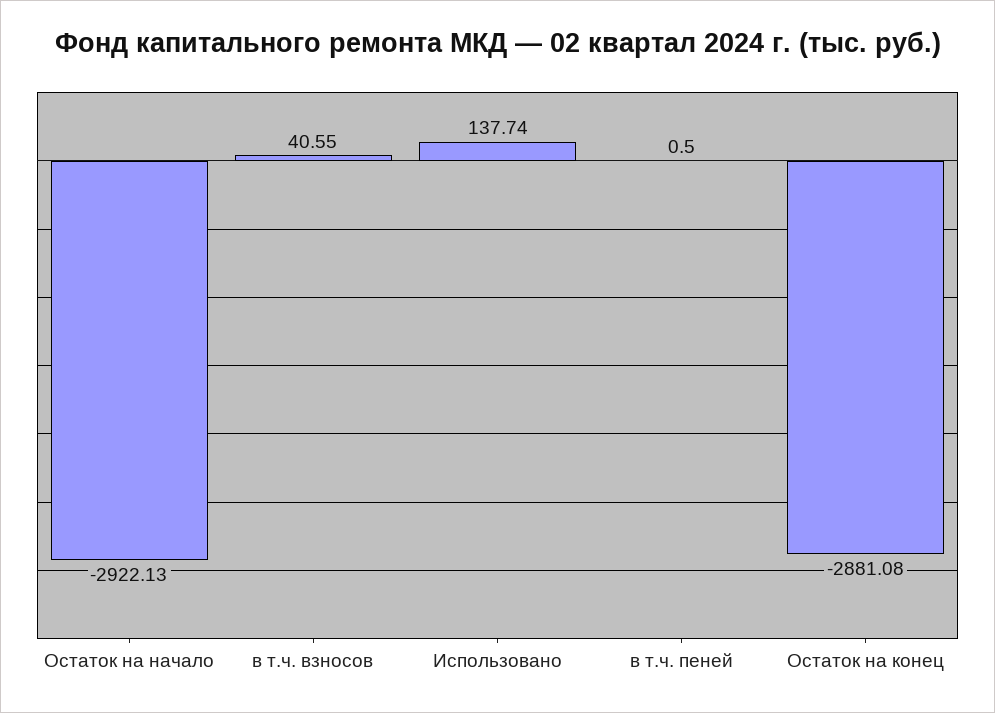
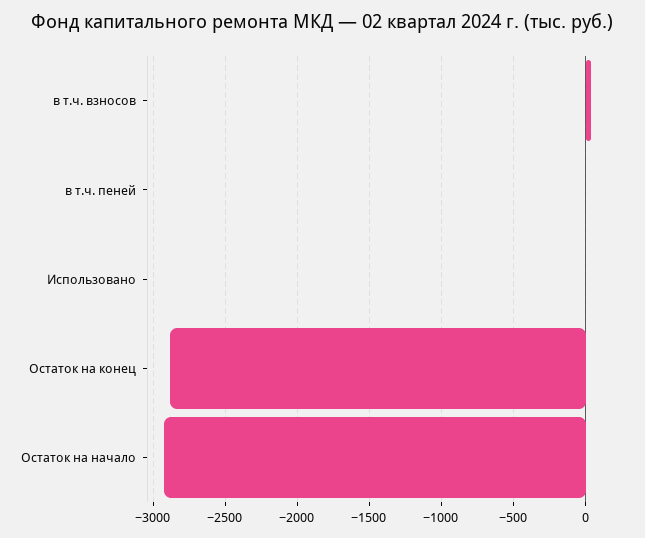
  {
    "Остаток на начало": -2922.13,
    "в т.ч. взносов": 40.55,
-   "Использовано": 137.74,
+   "Использовано": 0,
    "в т.ч. пеней": 0.5,
    "Остаток на конец": -2881.08
  }

